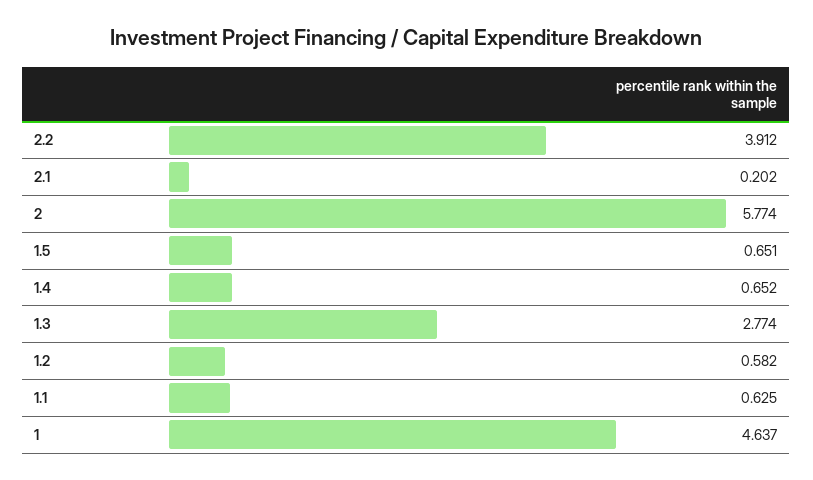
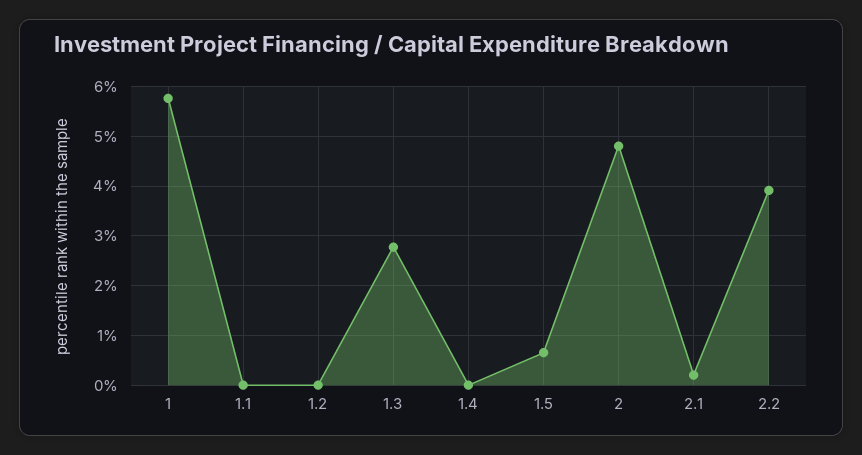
  {
    "2.2": 3.912,
    "2.1": 0.202,
-   "2": 5.774,
+   "2": 4.8,
    "1.5": 0.651,
-   "1.4": 0.652,
+   "1.4": 0,
    "1.3": 2.774,
-   "1.2": 0.582,
+   "1.2": 0,
-   "1.1": 0.625,
+   "1.1": 0,
-   "1": 4.637
+   "1": 5.8
  }

